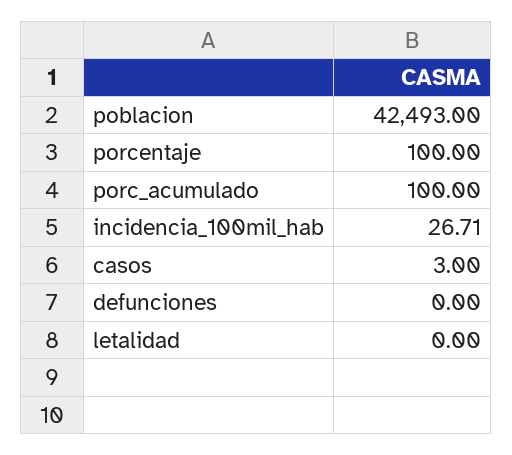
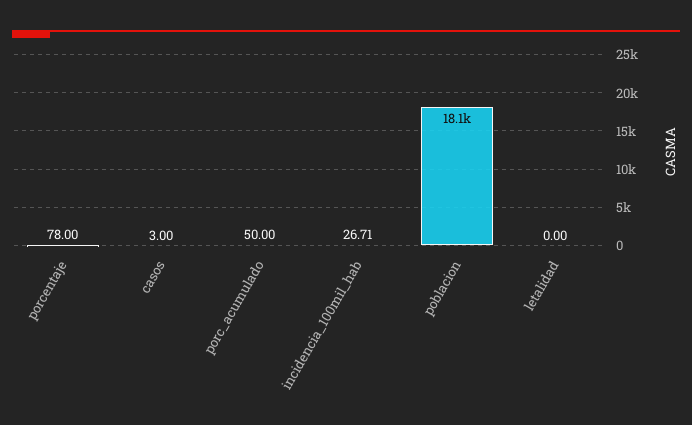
  {
-   "poblacion": 42493,
+   "poblacion": 18100,
-   "porcentaje": 100,
+   "porcentaje": 78,
-   "porc_acumulado": 100,
+   "porc_acumulado": 50,
    "incidencia_100mil_hab": 26.71,
    "casos": 3,
-   "defunciones": 0,
    "letalidad": 0
  }

